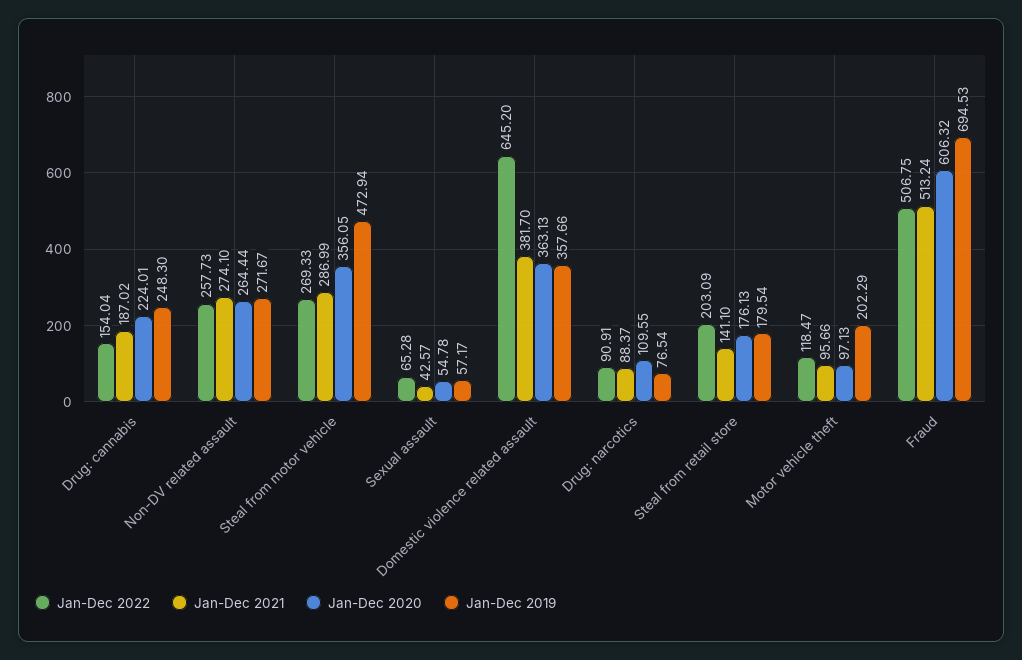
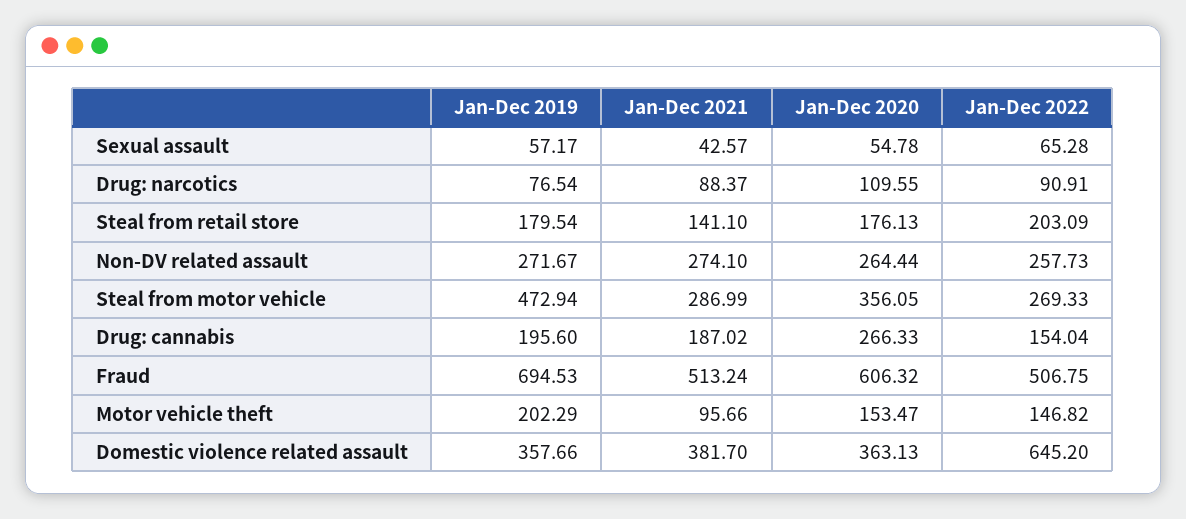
  {
    "Jan-Dec 2022": {
      "Drug: cannabis": 154.04,
      "Non-DV related assault": 257.73,
      "Steal from motor vehicle": 269.33,
      "Sexual assault": 65.28,
      "Domestic violence related assault": 645.2,
      "Drug: narcotics": 90.91,
      "Steal from retail store": 203.09,
-     "Motor vehicle theft": 118.47,
+     "Motor vehicle theft": 146.82,
      "Fraud": 506.75
    },
    "Jan-Dec 2021": {
      "Drug: cannabis": 187.02,
      "Non-DV related assault": 274.1,
      "Steal from motor vehicle": 286.99,
      "Sexual assault": 42.57,
      "Domestic violence related assault": 381.7,
      "Drug: narcotics": 88.37,
      "Steal from retail store": 141.1,
      "Motor vehicle theft": 95.66,
      "Fraud": 513.24
    },
    "Jan-Dec 2020": {
-     "Drug: cannabis": 224.01,
+     "Drug: cannabis": 266.33,
      "Non-DV related assault": 264.44,
      "Steal from motor vehicle": 356.05,
      "Sexual assault": 54.78,
      "Domestic violence related assault": 363.13,
      "Drug: narcotics": 109.55,
      "Steal from retail store": 176.13,
-     "Motor vehicle theft": 97.13,
+     "Motor vehicle theft": 153.47,
      "Fraud": 606.32
    },
    "Jan-Dec 2019": {
-     "Drug: cannabis": 248.3,
+     "Drug: cannabis": 195.6,
      "Non-DV related assault": 271.67,
      "Steal from motor vehicle": 472.94,
      "Sexual assault": 57.17,
      "Domestic violence related assault": 357.66,
      "Drug: narcotics": 76.54,
      "Steal from retail store": 179.54,
      "Motor vehicle theft": 202.29,
      "Fraud": 694.53
    }
  }

